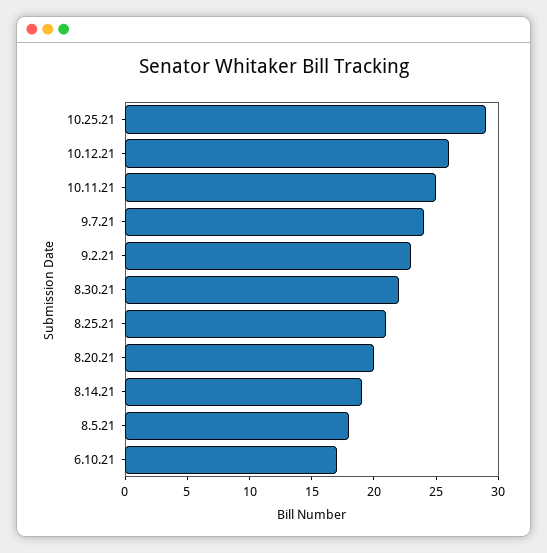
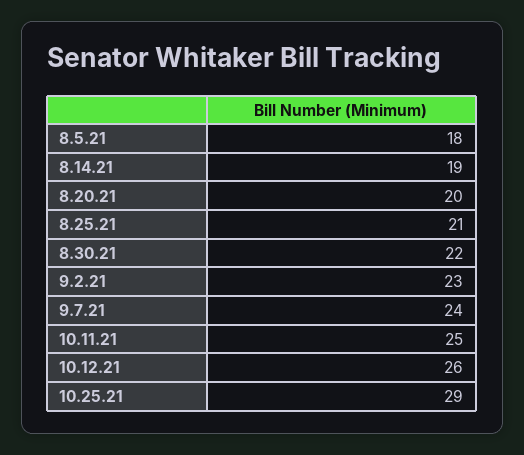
  {
    "10.25.21": 29,
    "10.12.21": 26,
    "10.11.21": 25,
    "9.7.21": 24,
    "9.2.21": 23,
    "8.30.21": 22,
    "8.25.21": 21,
    "8.20.21": 20,
    "8.14.21": 19,
-   "8.5.21": 18,
+   "8.5.21": 18
-   "6.10.21": 17
  }

